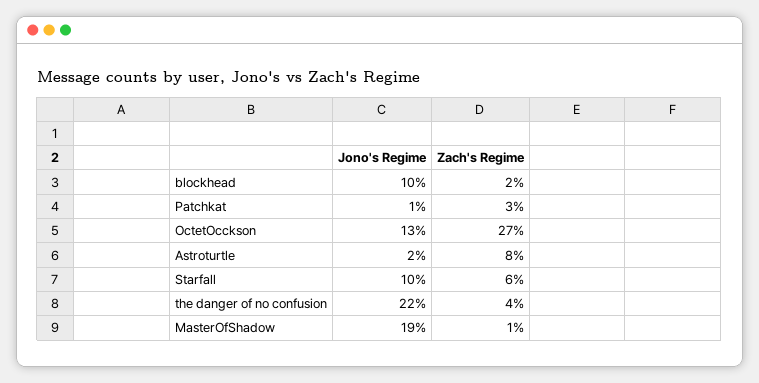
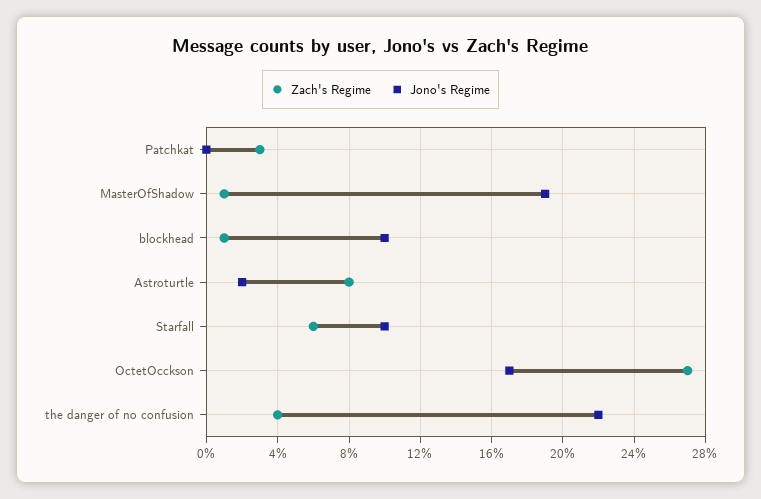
  {
    "Jono's Regime": {
      "blockhead": 10,
-     "Patchkat": 1,
+     "Patchkat": 0,
-     "OctetOcckson": 13,
+     "OctetOcckson": 17,
      "Astroturtle": 2,
      "Starfall": 10,
      "the danger of no confusion": 22,
      "MasterOfShadow": 19
    },
    "Zach's Regime": {
-     "blockhead": 2,
+     "blockhead": 1,
      "Patchkat": 3,
      "OctetOcckson": 27,
      "Astroturtle": 8,
      "Starfall": 6,
      "the danger of no confusion": 4,
      "MasterOfShadow": 1
    }
  }

